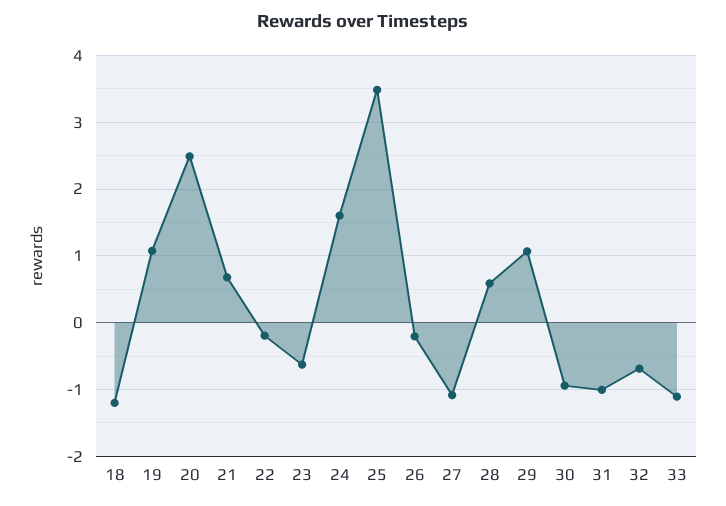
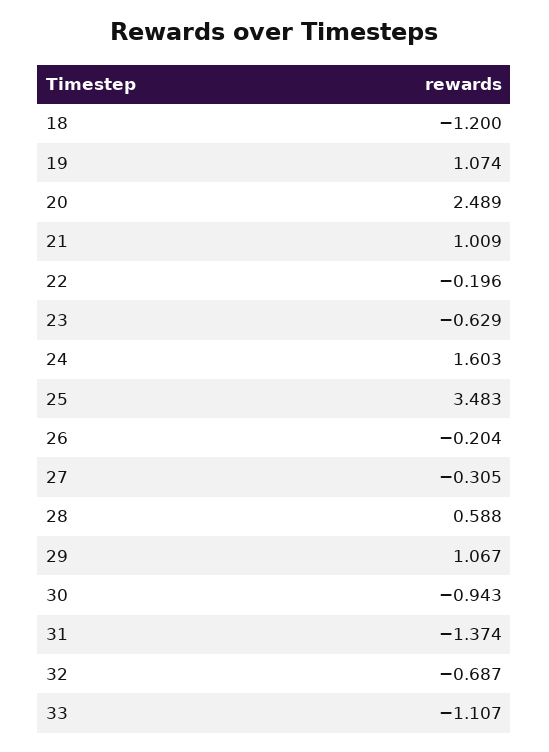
  {
    "18": -1.2,
    "19": 1.074,
    "20": 2.489,
-   "21": 0.7,
+   "21": 1.009,
    "22": -0.196,
    "23": -0.629,
    "24": 1.603,
    "25": 3.483,
    "26": -0.204,
-   "27": -1.1,
+   "27": -0.305,
    "28": 0.588,
    "29": 1.067,
    "30": -0.943,
-   "31": -1,
+   "31": -1.374,
    "32": -0.687,
    "33": -1.107
  }

